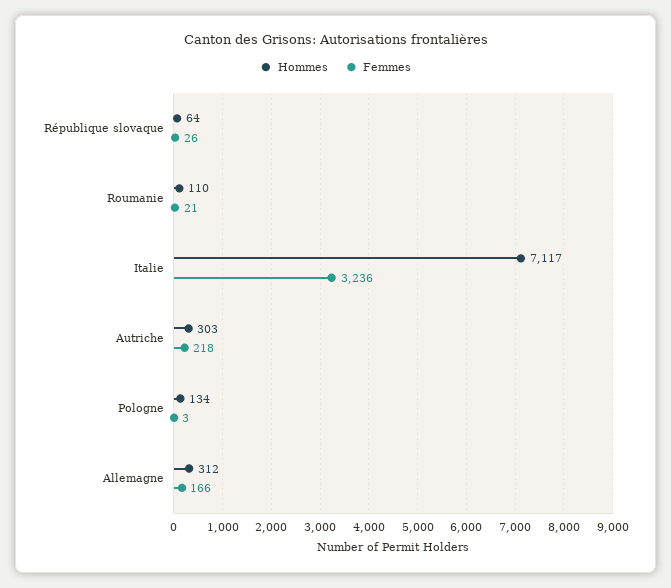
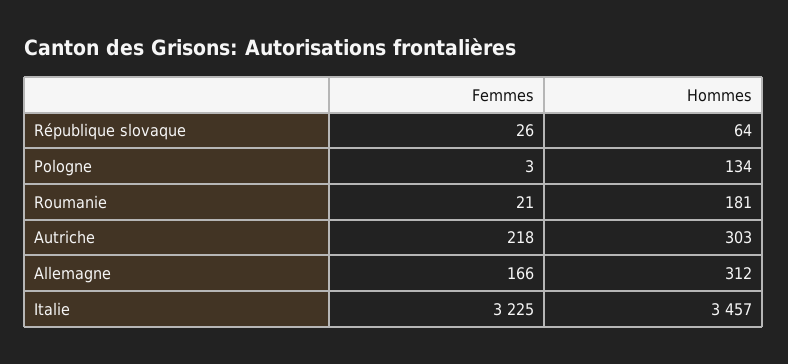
  {
    "Hommes": {
      "République slovaque": 64,
-     "Roumanie": 110,
+     "Roumanie": 181,
-     "Italie": 7117,
+     "Italie": 3457,
      "Autriche": 303,
      "Pologne": 134,
      "Allemagne": 312
    },
    "Femmes": {
      "République slovaque": 26,
      "Roumanie": 21,
-     "Italie": 3236,
+     "Italie": 3225,
      "Autriche": 218,
      "Pologne": 3,
      "Allemagne": 166
    }
  }

